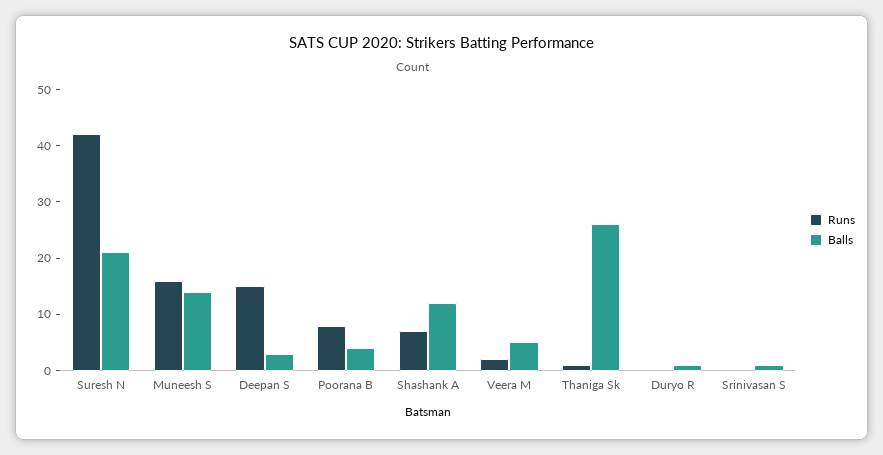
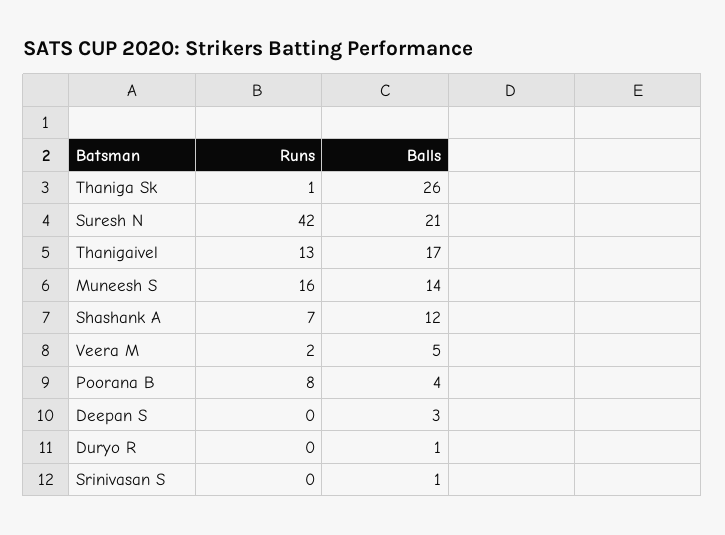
  {
    "Runs": {
      "Suresh N": 42,
      "Muneesh S": 16,
-     "Deepan S": 15,
+     "Deepan S": 0,
      "Poorana B": 8,
      "Shashank A": 7,
      "Veera M": 2,
      "Thaniga Sk": 1,
      "Duryo R": 0,
-     "Srinivasan S": 0
+     "Srinivasan S": 0,
+     "Thanigaivel": 13
    },
    "Balls": {
      "Suresh N": 21,
      "Muneesh S": 14,
      "Deepan S": 3,
      "Poorana B": 4,
      "Shashank A": 12,
      "Veera M": 5,
      "Thaniga Sk": 26,
      "Duryo R": 1,
-     "Srinivasan S": 1
+     "Srinivasan S": 1,
+     "Thanigaivel": 17
    }
  }

